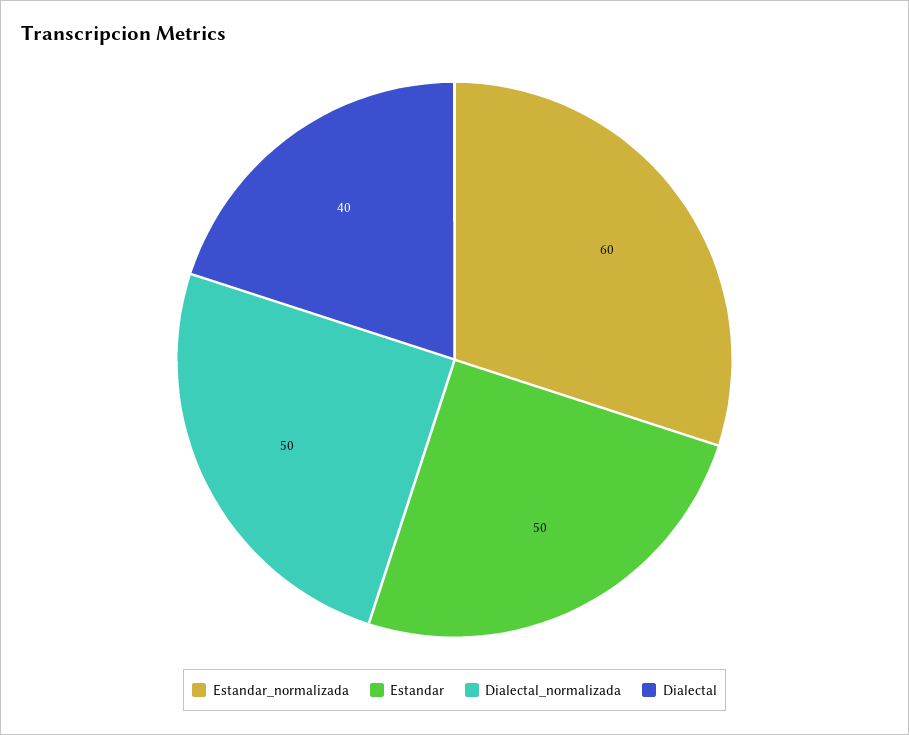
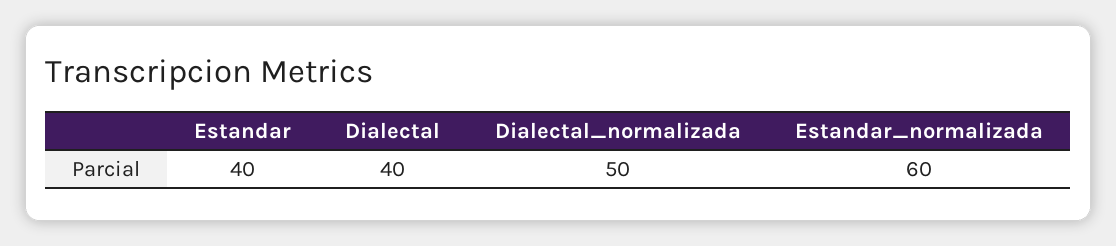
  {
    "Estandar_normalizada": 60,
-   "Estandar": 50,
+   "Estandar": 40,
    "Dialectal_normalizada": 50,
    "Dialectal": 40
  }

